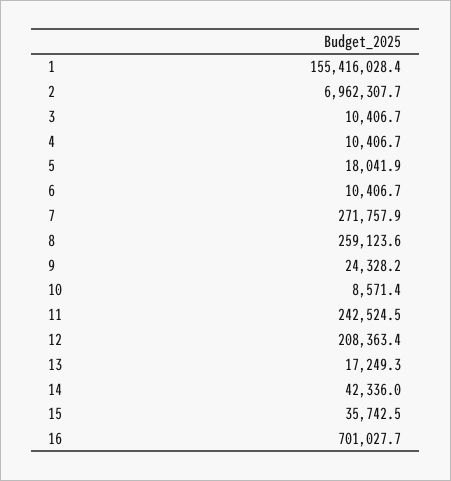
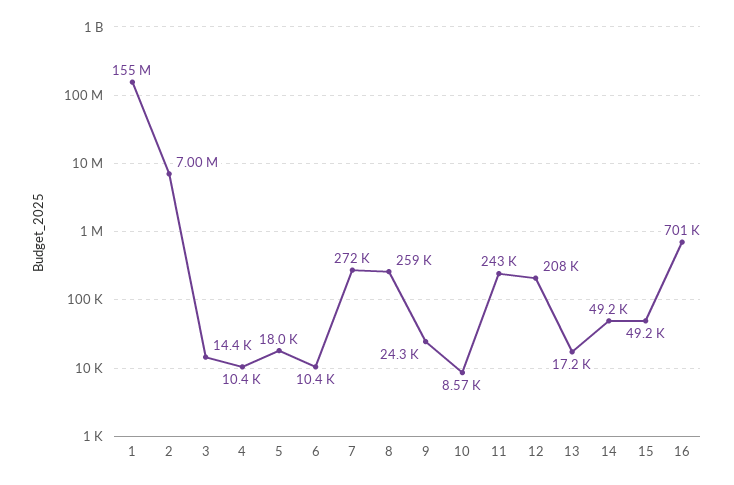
  {
    "1": 155416028.4,
-   "2": 6962307.7,
+   "2": 7000000,
-   "3": 10406.7,
+   "3": 14400,
    "4": 10406.7,
    "5": 18041.9,
    "6": 10406.7,
    "7": 271757.9,
    "8": 259123.6,
    "9": 24328.2,
    "10": 8571.4,
    "11": 242524.5,
    "12": 208363.4,
    "13": 17249.3,
-   "14": 42336,
+   "14": 49200,
-   "15": 35742.5,
+   "15": 49200,
    "16": 701027.7
  }

